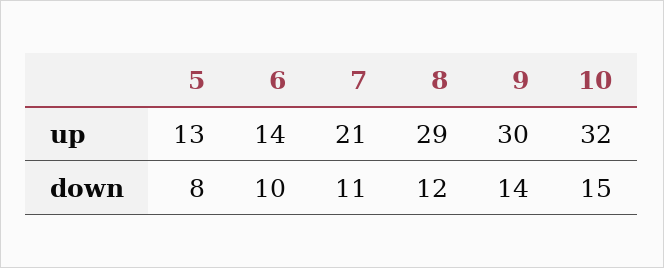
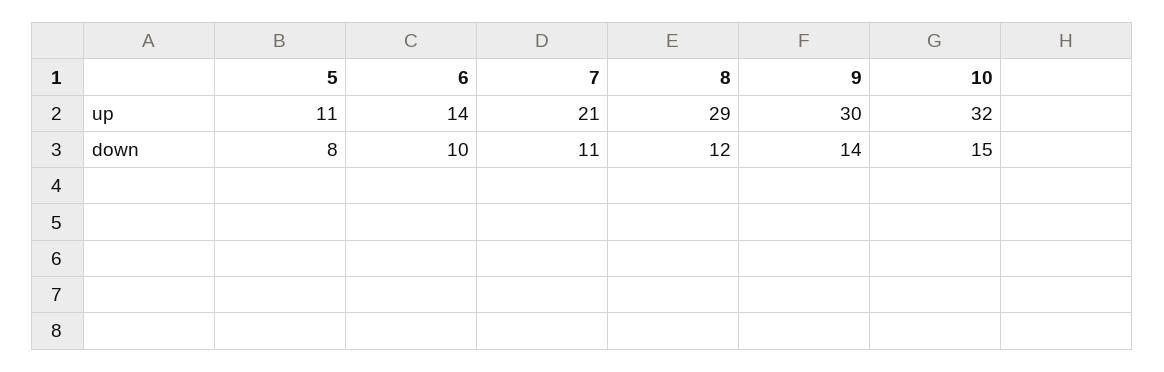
  {
    "5": {
-     "up": 13,
+     "up": 11,
      "down": 8
    },
    "6": {
      "up": 14,
      "down": 10
    },
    "7": {
      "up": 21,
      "down": 11
    },
    "8": {
      "up": 29,
      "down": 12
    },
    "9": {
      "up": 30,
      "down": 14
    },
    "10": {
      "up": 32,
      "down": 15
    }
  }

